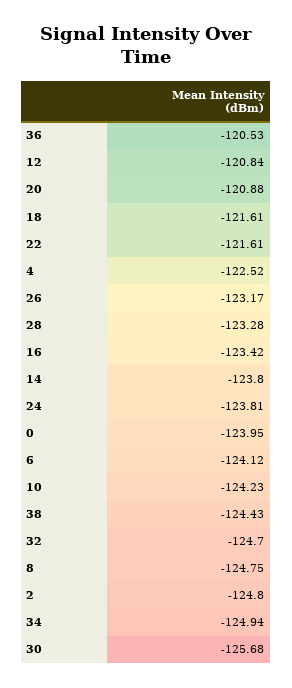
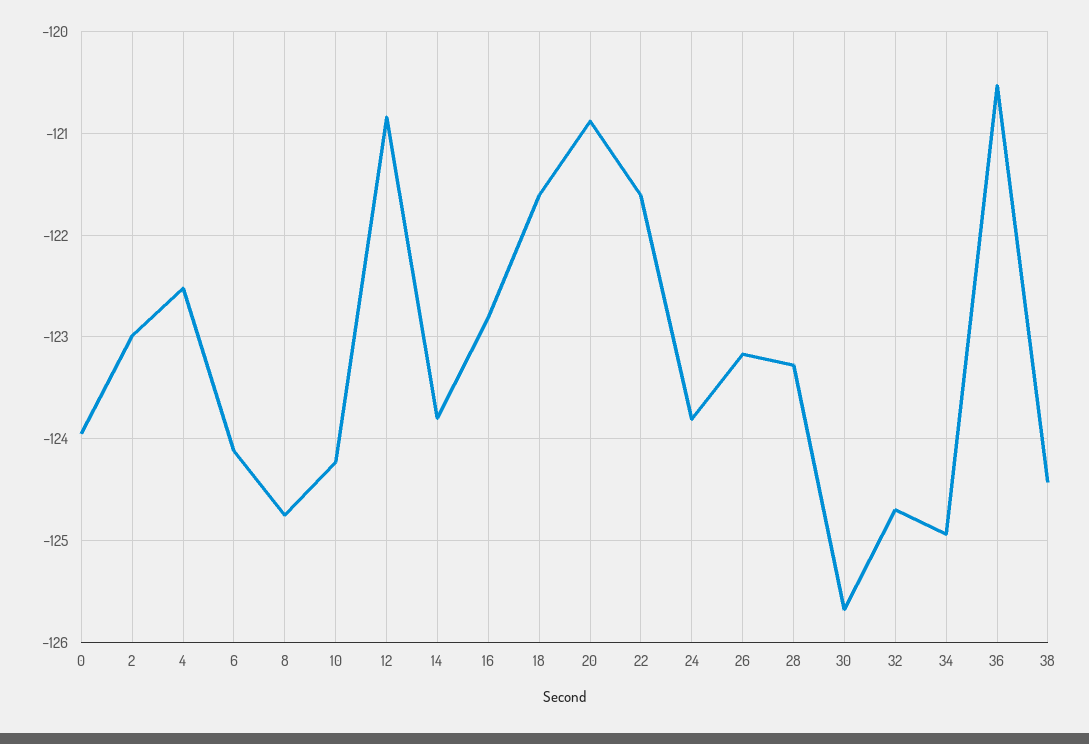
  {
    "36": -120.53,
    "12": -120.84,
    "20": -120.88,
    "18": -121.61,
    "22": -121.61,
    "4": -122.52,
    "26": -123.17,
    "28": -123.28,
-   "16": -123.42,
+   "16": -122.8,
    "14": -123.8,
    "24": -123.81,
    "0": -123.95,
    "6": -124.12,
    "10": -124.23,
    "38": -124.43,
    "32": -124.7,
    "8": -124.75,
-   "2": -124.8,
+   "2": -123,
    "34": -124.94,
    "30": -125.68
  }

